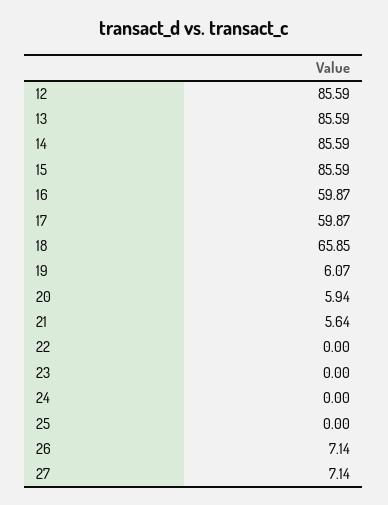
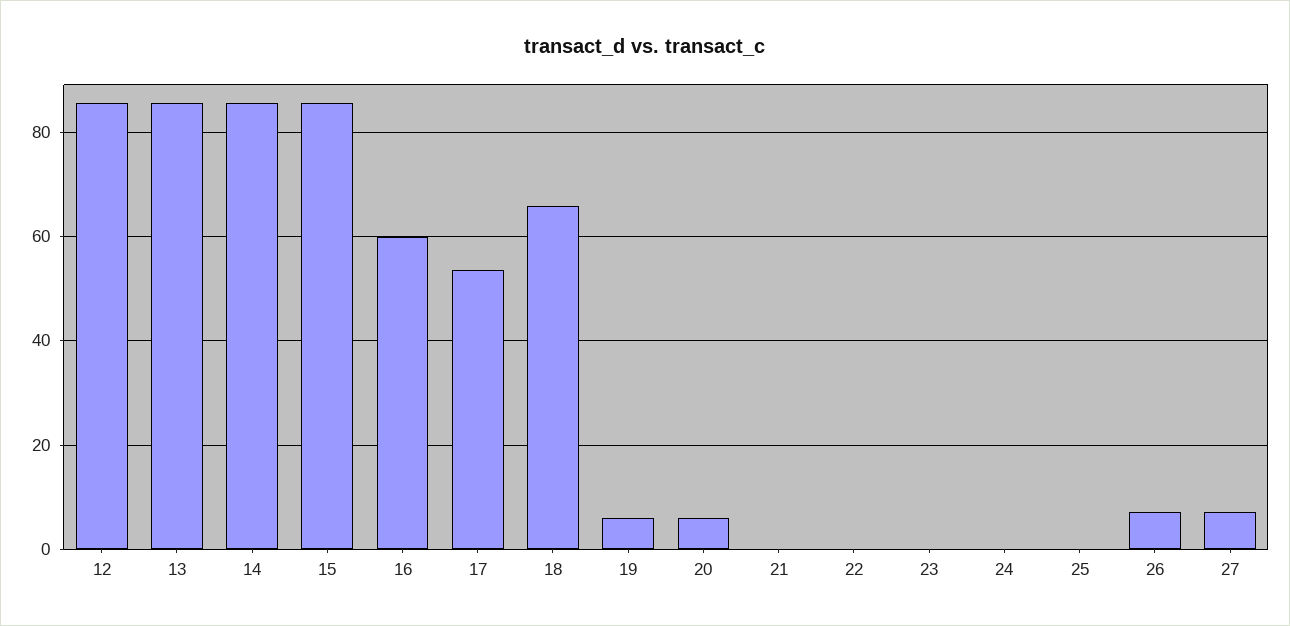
  {
    "12": 85.59,
    "13": 85.59,
    "14": 85.59,
    "15": 85.59,
    "16": 59.87,
-   "17": 59.87,
+   "17": 54,
    "18": 65.85,
    "19": 6.07,
    "20": 5.94,
-   "21": 5.64,
+   "21": 0,
    "22": 0,
    "23": 0,
    "24": 0,
    "25": 0,
    "26": 7.14,
    "27": 7.14
  }

